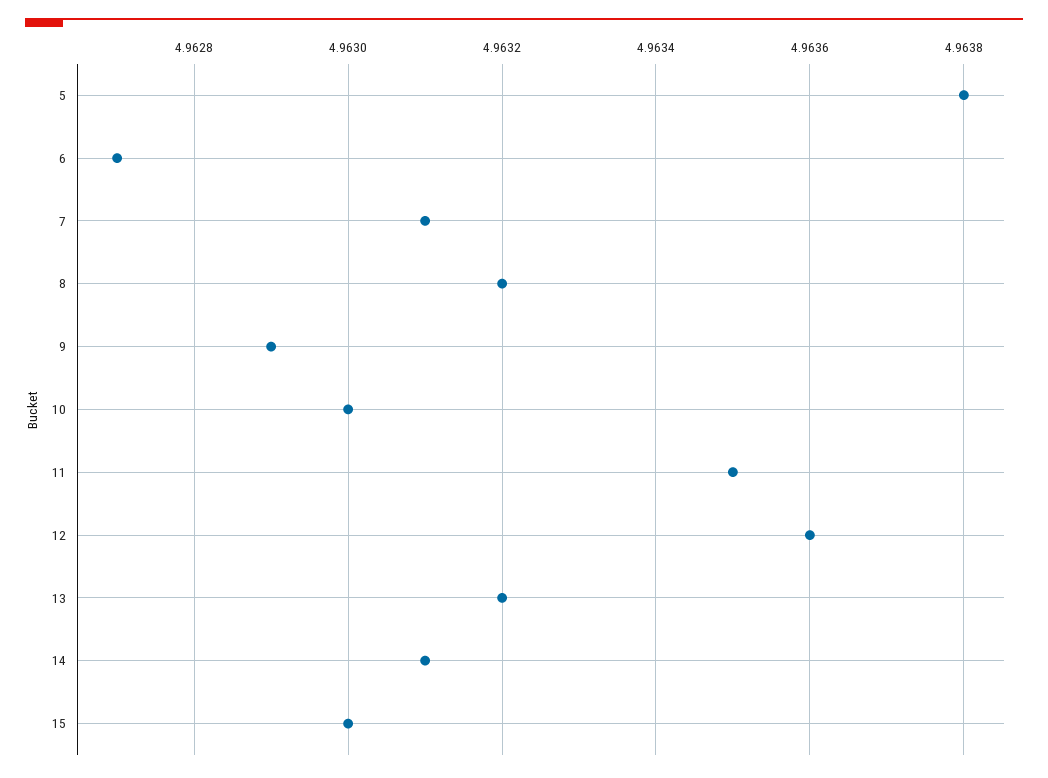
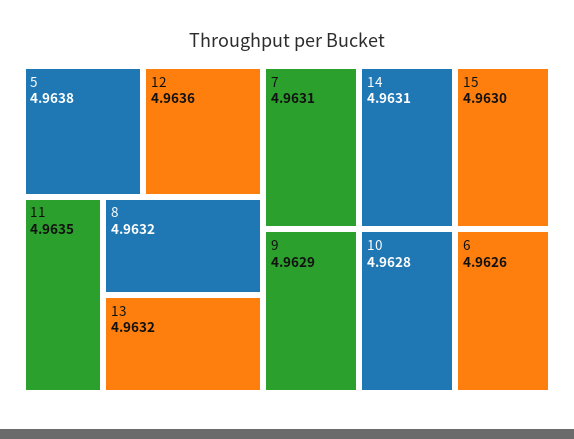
  {
    "5": 4.9638,
-   "6": 4.9627,
+   "6": 4.9626,
    "7": 4.9631,
    "8": 4.9632,
    "9": 4.9629,
-   "10": 4.963,
+   "10": 4.9628,
    "11": 4.9635,
    "12": 4.9636,
    "13": 4.9632,
    "14": 4.9631,
    "15": 4.963
  }

